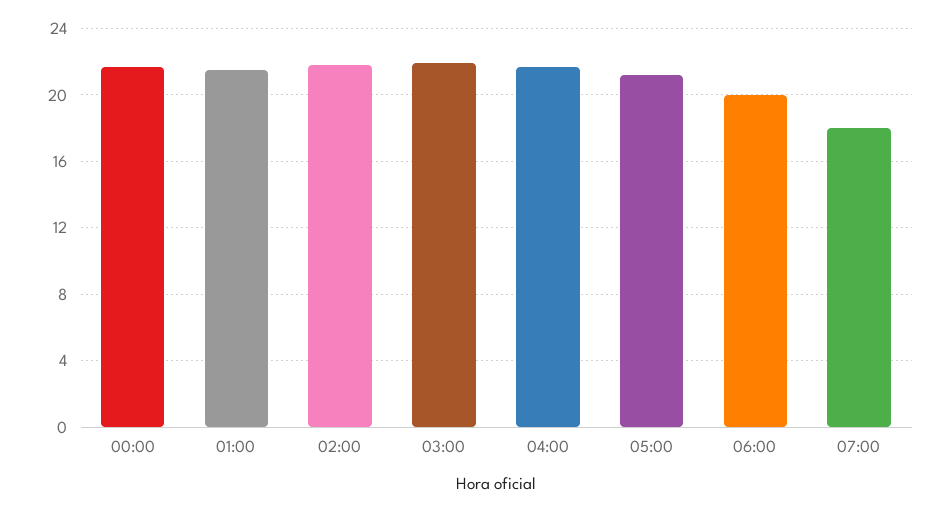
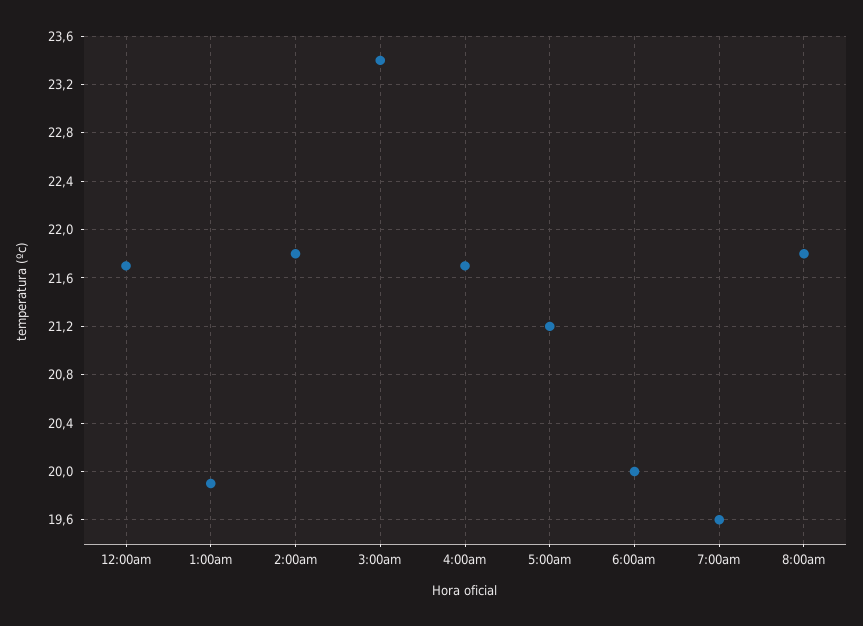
  {
    "00:00": 21.7,
-   "01:00": 21.5,
+   "01:00": 19.9,
    "02:00": 21.8,
-   "03:00": 22,
+   "03:00": 23.4,
    "04:00": 21.7,
    "05:00": 21.2,
    "06:00": 20,
-   "07:00": 18
+   "07:00": 19.6,
+   "8:00am": 21.8
  }

